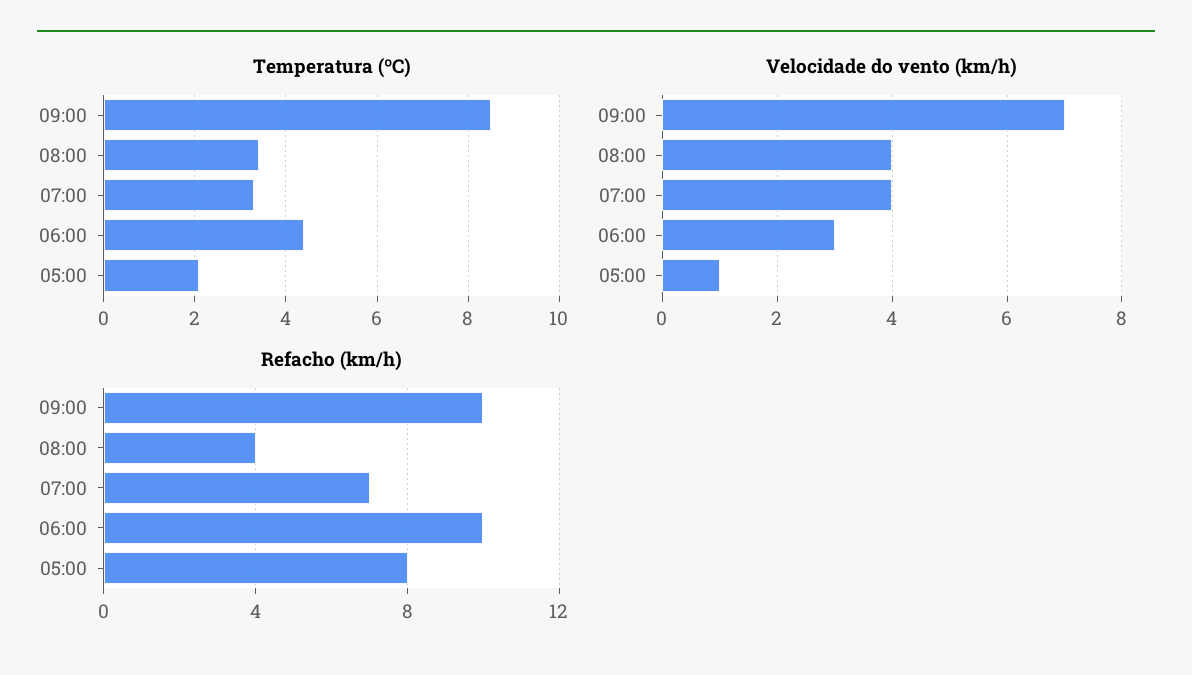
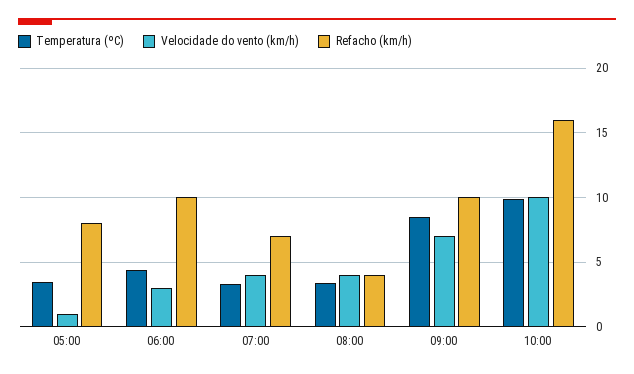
  {
    "Temperatura (ºC)": {
      "09:00": 8.5,
      "08:00": 3.5,
      "07:00": 3.5,
      "06:00": 4.5,
-     "05:00": 2
+     "05:00": 3.5,
+     "10:00": 10
    },
    "Velocidade do vento (km/h)": {
      "09:00": 7,
      "08:00": 4,
      "07:00": 4,
      "06:00": 3,
-     "05:00": 1
+     "05:00": 1,
+     "10:00": 10
    },
    "Refacho (km/h)": {
      "09:00": 10,
      "08:00": 4,
      "07:00": 7,
      "06:00": 10,
-     "05:00": 8
+     "05:00": 8,
+     "10:00": 16
    }
  }

